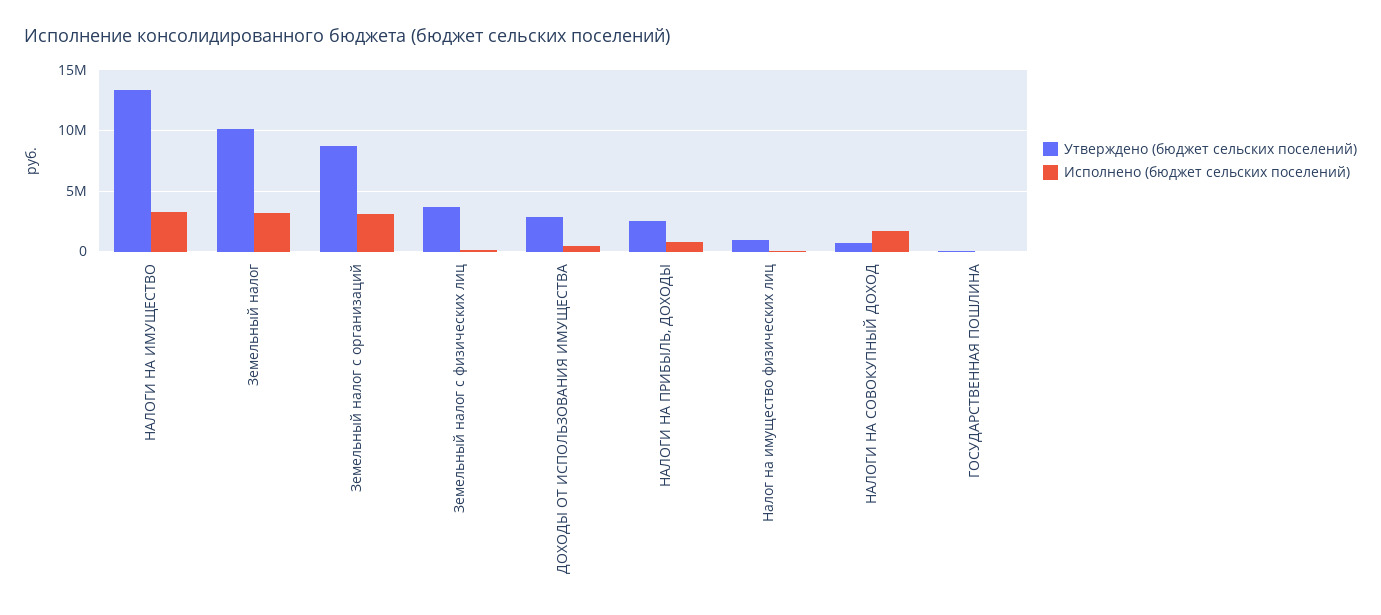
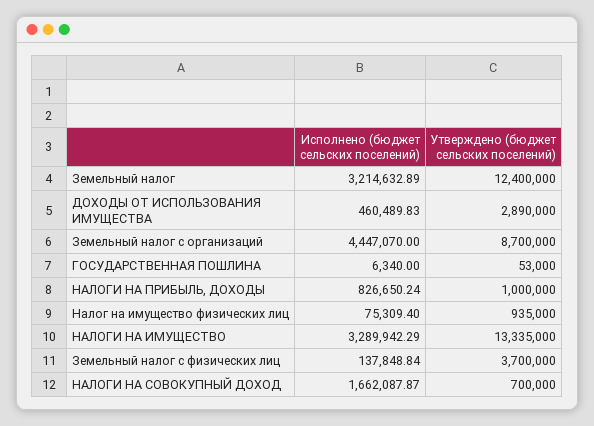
  {
    "Утверждено (бюджет сельских поселений)": {
      "НАЛОГИ НА ИМУЩЕСТВО": 13335000,
-     "Земельный налог": 10000000,
+     "Земельный налог": 12400000,
      "Земельный налог с организаций": 8700000,
      "Земельный налог с физических лиц": 3700000,
      "ДОХОДЫ ОТ ИСПОЛЬЗОВАНИЯ ИМУЩЕСТВА": 2890000,
-     "НАЛОГИ НА ПРИБЫЛЬ, ДОХОДЫ": 2500000,
+     "НАЛОГИ НА ПРИБЫЛЬ, ДОХОДЫ": 1000000,
      "Налог на имущество физических лиц": 935000,
      "НАЛОГИ НА СОВОКУПНЫЙ ДОХОД": 700000,
      "ГОСУДАРСТВЕННАЯ ПОШЛИНА": 53000
    },
    "Исполнено (бюджет сельских поселений)": {
      "НАЛОГИ НА ИМУЩЕСТВО": 3289942.29,
      "Земельный налог": 3214632.89,
-     "Земельный налог с организаций": 3000000,
+     "Земельный налог с организаций": 4447070,
      "Земельный налог с физических лиц": 137848.84,
      "ДОХОДЫ ОТ ИСПОЛЬЗОВАНИЯ ИМУЩЕСТВА": 460489.83,
      "НАЛОГИ НА ПРИБЫЛЬ, ДОХОДЫ": 826650.24,
      "Налог на имущество физических лиц": 75309.4,
      "НАЛОГИ НА СОВОКУПНЫЙ ДОХОД": 1662087.87,
      "ГОСУДАРСТВЕННАЯ ПОШЛИНА": 6340
    }
  }

